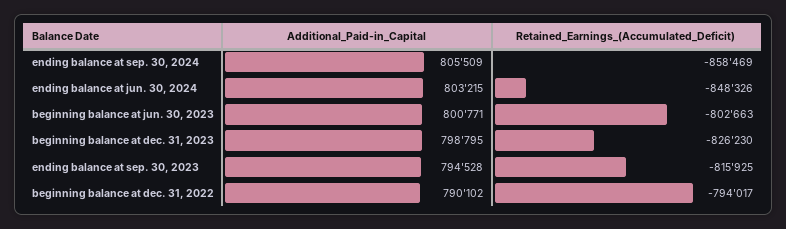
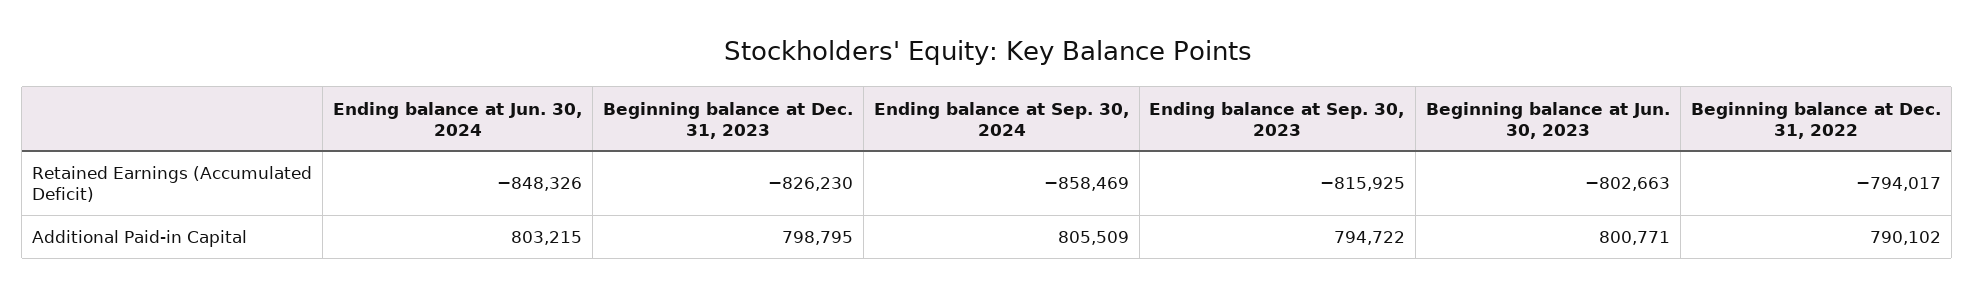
  {
    "Additional_Paid-in_Capital": {
      "ending balance at sep. 30, 2024": 805509,
      "ending balance at jun. 30, 2024": 803215,
      "beginning balance at jun. 30, 2023": 800771,
      "beginning balance at dec. 31, 2023": 798795,
-     "ending balance at sep. 30, 2023": 794528,
+     "ending balance at sep. 30, 2023": 794722,
      "beginning balance at dec. 31, 2022": 790102
    },
    "Retained_Earnings_(Accumulated_Deficit)": {
      "ending balance at sep. 30, 2024": -858469,
      "ending balance at jun. 30, 2024": -848326,
      "beginning balance at jun. 30, 2023": -802663,
      "beginning balance at dec. 31, 2023": -826230,
      "ending balance at sep. 30, 2023": -815925,
      "beginning balance at dec. 31, 2022": -794017
    }
  }

